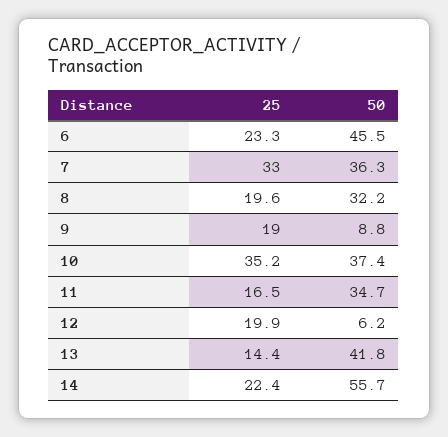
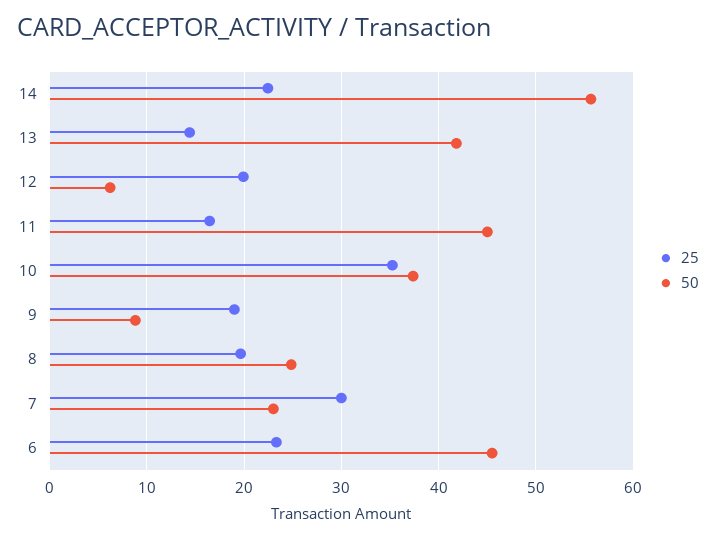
  {
    "25": {
      "6": 23.3,
-     "7": 33,
+     "7": 30,
      "8": 19.6,
      "9": 19,
      "10": 35.2,
      "11": 16.5,
      "12": 19.9,
      "13": 14.4,
      "14": 22.4
    },
    "50": {
      "6": 45.5,
-     "7": 36.3,
+     "7": 23,
-     "8": 32.2,
+     "8": 25,
      "9": 8.8,
      "10": 37.4,
-     "11": 34.7,
+     "11": 45,
      "12": 6.2,
      "13": 41.8,
      "14": 55.7
    }
  }

